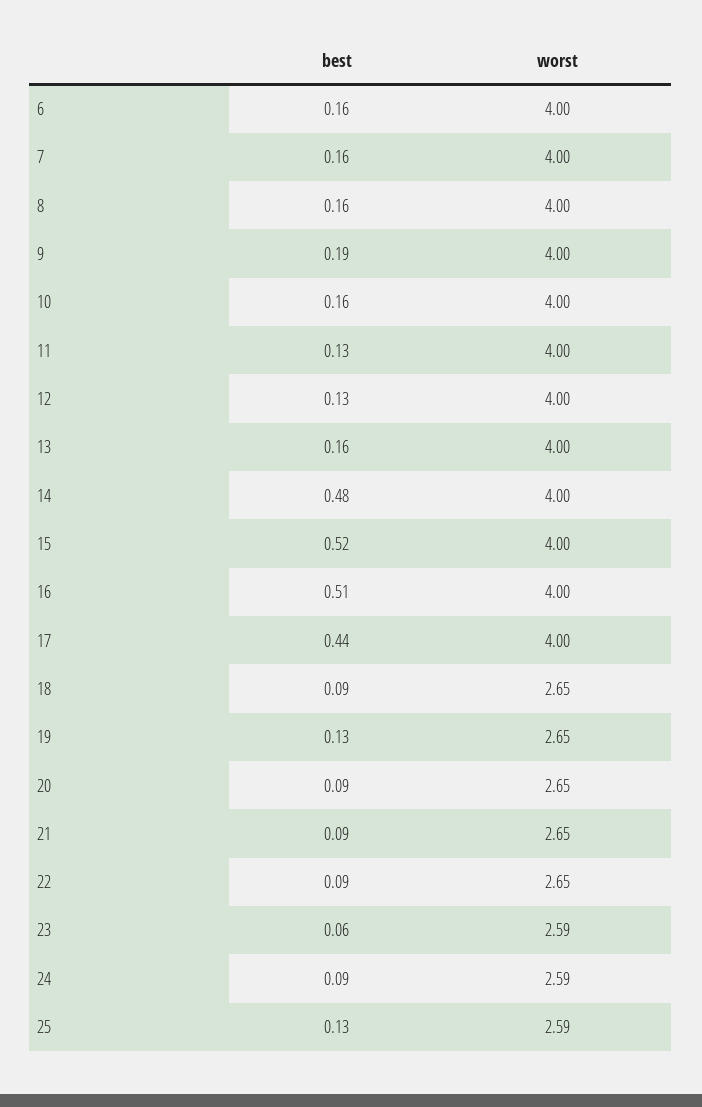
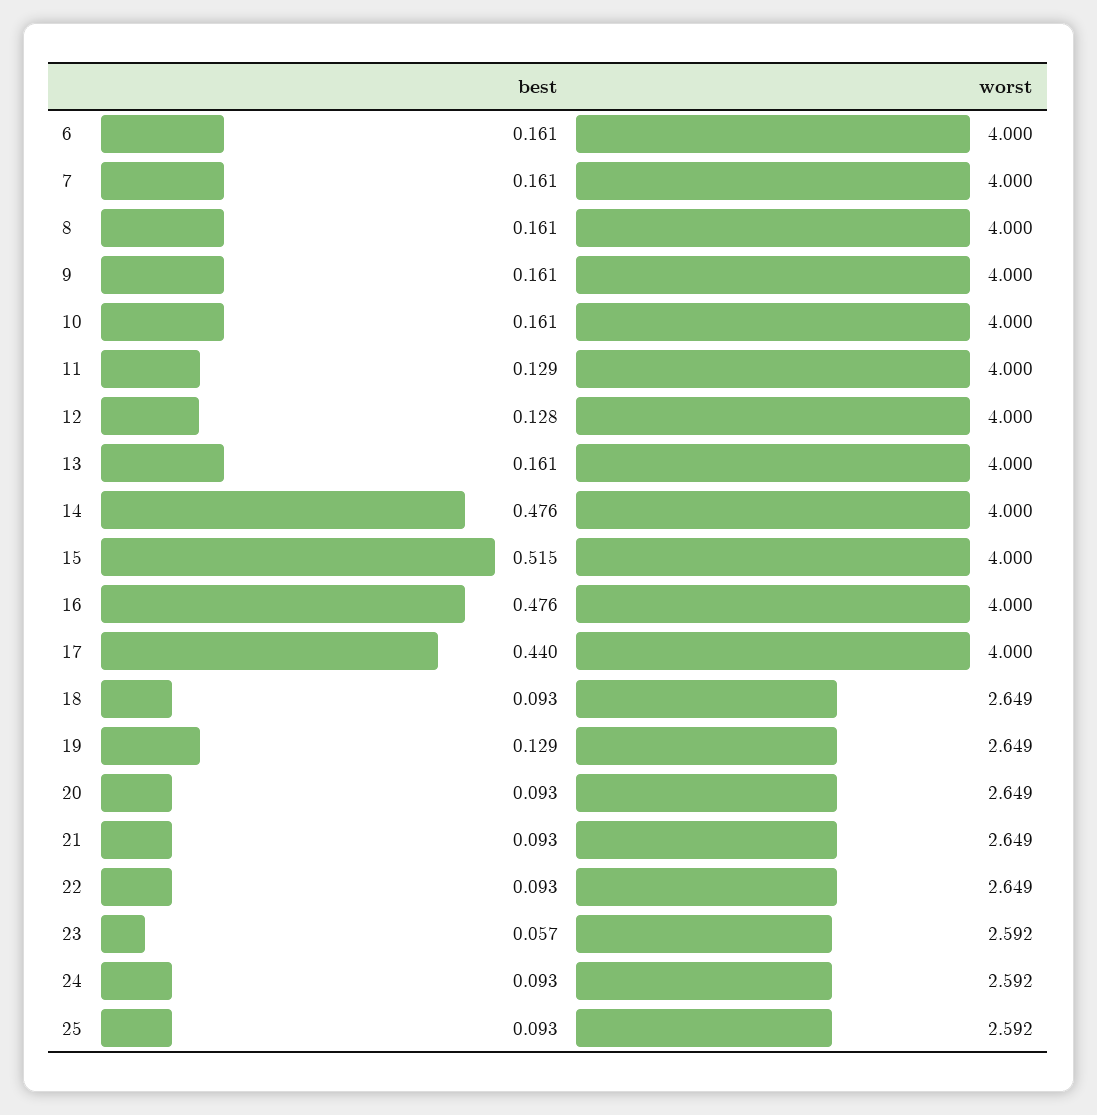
  {
    "best": {
      "6": 0.161,
      "7": 0.161,
      "8": 0.161,
-     "9": 0.19,
+     "9": 0.161,
      "10": 0.161,
      "11": 0.129,
      "12": 0.128,
      "13": 0.161,
      "14": 0.476,
      "15": 0.515,
-     "16": 0.51,
+     "16": 0.476,
      "17": 0.44,
      "18": 0.093,
      "19": 0.129,
      "20": 0.093,
      "21": 0.093,
      "22": 0.093,
      "23": 0.057,
      "24": 0.093,
-     "25": 0.13
+     "25": 0.093
    },
    "worst": {
      "6": 4,
      "7": 4,
      "8": 4,
      "9": 4,
      "10": 4,
      "11": 4,
      "12": 4,
      "13": 4,
      "14": 4,
      "15": 4,
      "16": 4,
      "17": 4,
      "18": 2.649,
      "19": 2.649,
      "20": 2.649,
      "21": 2.649,
      "22": 2.649,
      "23": 2.592,
      "24": 2.592,
      "25": 2.592
    }
  }

